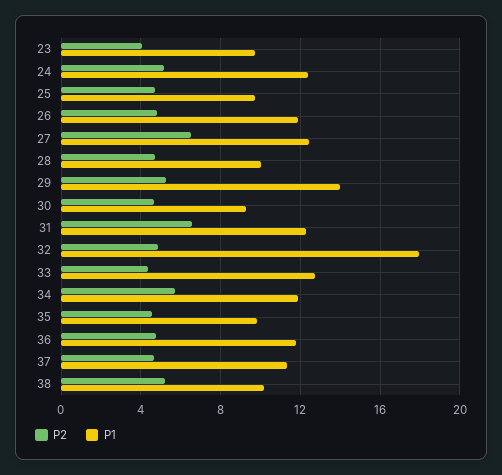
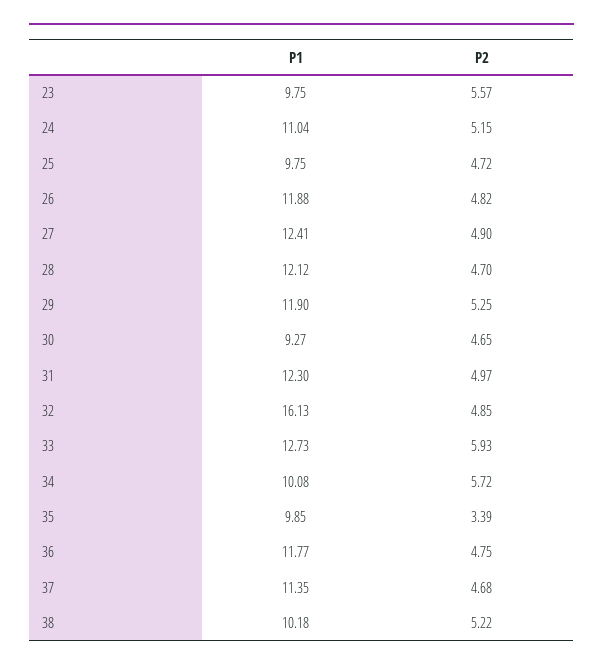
  {
    "P2": {
-     "23": 4,
+     "23": 5.57,
      "24": 5.15,
      "25": 4.72,
      "26": 4.82,
-     "27": 6.5,
+     "27": 4.9,
      "28": 4.7,
      "29": 5.25,
      "30": 4.65,
-     "31": 6.5,
+     "31": 4.97,
      "32": 4.85,
-     "33": 4.5,
+     "33": 5.93,
      "34": 5.72,
-     "35": 4.5,
+     "35": 3.39,
      "36": 4.75,
      "37": 4.68,
      "38": 5.22
    },
    "P1": {
      "23": 9.75,
-     "24": 12.5,
+     "24": 11.04,
      "25": 9.75,
      "26": 11.88,
      "27": 12.41,
-     "28": 10,
+     "28": 12.12,
-     "29": 14,
+     "29": 11.9,
      "30": 9.27,
      "31": 12.3,
-     "32": 18,
+     "32": 16.13,
      "33": 12.73,
-     "34": 12,
+     "34": 10.08,
      "35": 9.85,
      "36": 11.77,
      "37": 11.35,
      "38": 10.18
    }
  }

